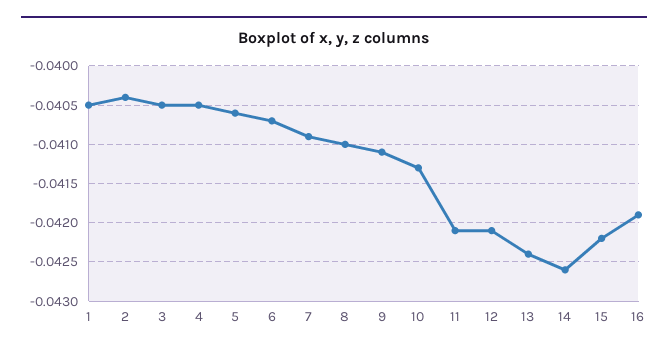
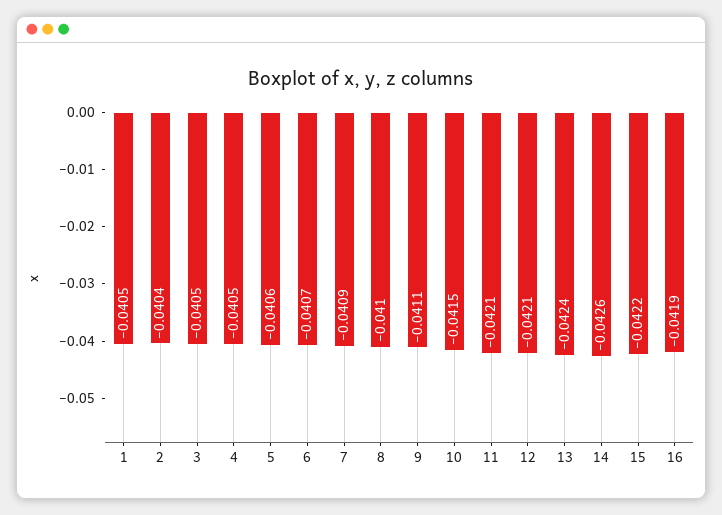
  {
    "1": -0.0405,
    "2": -0.0404,
    "3": -0.0405,
    "4": -0.0405,
    "5": -0.0406,
    "6": -0.0407,
    "7": -0.0409,
    "8": -0.041,
    "9": -0.0411,
-   "10": -0.0413,
+   "10": -0.0415,
    "11": -0.0421,
    "12": -0.0421,
    "13": -0.0424,
    "14": -0.0426,
    "15": -0.0422,
    "16": -0.0419
  }

